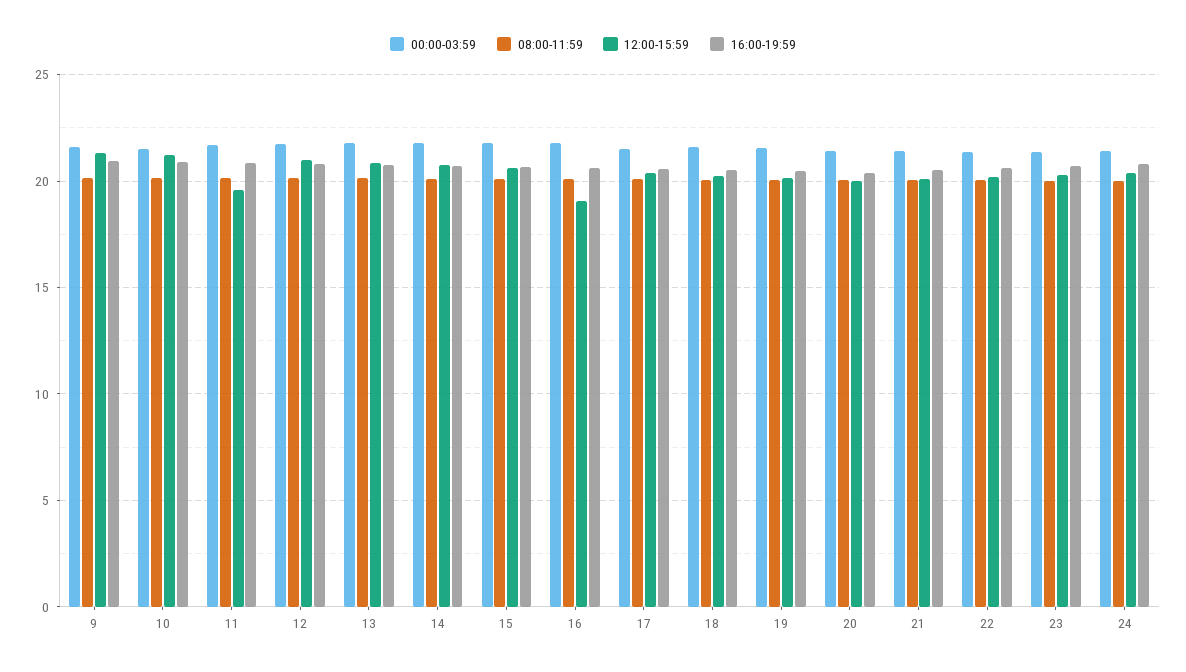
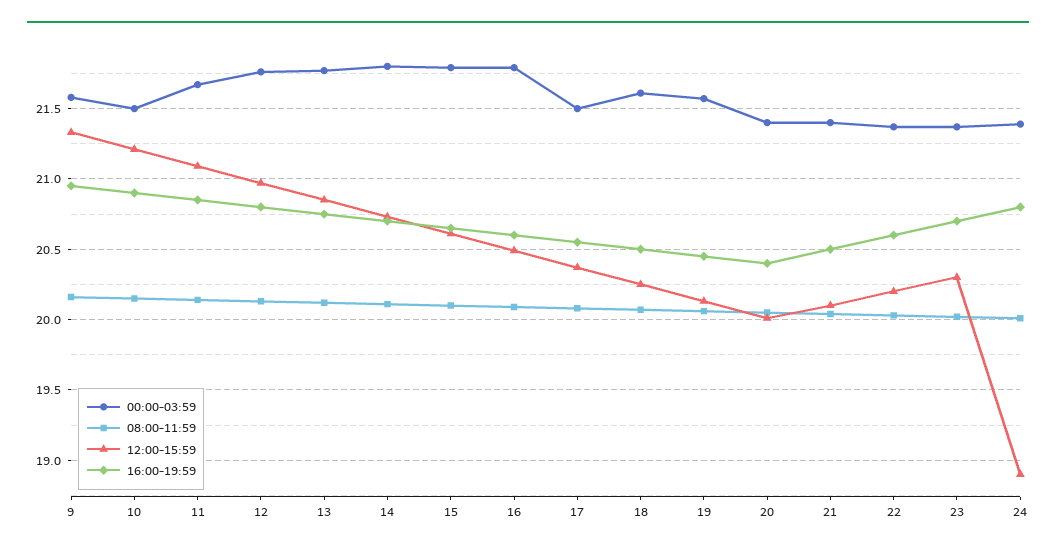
  {
    "00:00-03:59": {
      "9": 21.6,
      "10": 21.5,
      "11": 21.65,
      "12": 21.75,
      "13": 21.75,
      "14": 21.8,
      "15": 21.8,
      "16": 21.8,
      "17": 21.5,
      "18": 21.6,
      "19": 21.55,
      "20": 21.4,
      "21": 21.4,
      "22": 21.35,
      "23": 21.35,
      "24": 21.4
    },
    "08:00-11:59": {
      "9": 20.15,
      "10": 20.15,
      "11": 20.15,
      "12": 20.15,
      "13": 20.1,
      "14": 20.1,
      "15": 20.1,
      "16": 20.1,
      "17": 20.1,
      "18": 20.05,
      "19": 20.05,
      "20": 20.05,
      "21": 20.05,
      "22": 20.05,
      "23": 20,
      "24": 20
    },
    "12:00-15:59": {
      "9": 21.35,
      "10": 21.2,
-     "11": 19.5,
+     "11": 21.1,
      "12": 20.95,
      "13": 20.85,
      "14": 20.75,
      "15": 20.6,
-     "16": 19,
+     "16": 20.5,
      "17": 20.35,
      "18": 20.25,
      "19": 20.15,
      "20": 20,
      "21": 20.1,
      "22": 20.2,
      "23": 20.3,
-     "24": 20.5
+     "24": 18.9
    },
    "16:00-19:59": {
      "9": 20.95,
      "10": 20.9,
      "11": 20.85,
      "12": 20.8,
      "13": 20.75,
      "14": 20.7,
      "15": 20.65,
      "16": 20.6,
      "17": 20.55,
      "18": 20.5,
      "19": 20.45,
      "20": 20.4,
      "21": 20.5,
      "22": 20.6,
      "23": 20.7,
      "24": 20.8
    }
  }

